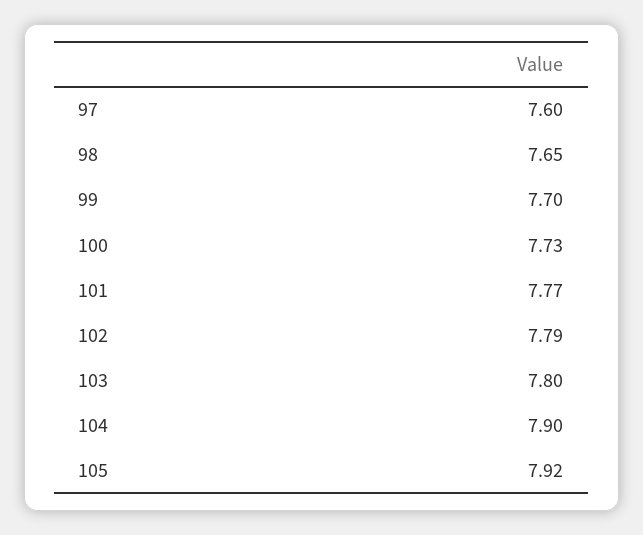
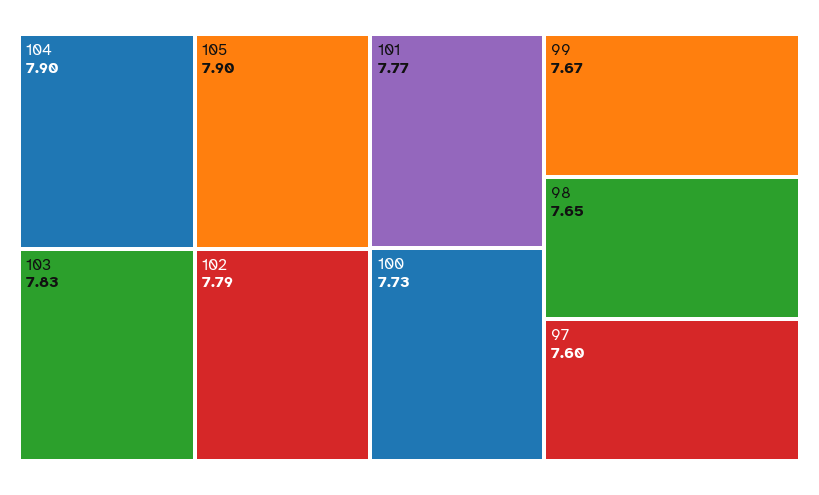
  {
    "97": 7.6,
    "98": 7.65,
-   "99": 7.7,
+   "99": 7.67,
    "100": 7.73,
    "101": 7.77,
    "102": 7.79,
-   "103": 7.8,
+   "103": 7.83,
    "104": 7.9,
-   "105": 7.92
+   "105": 7.9
  }

